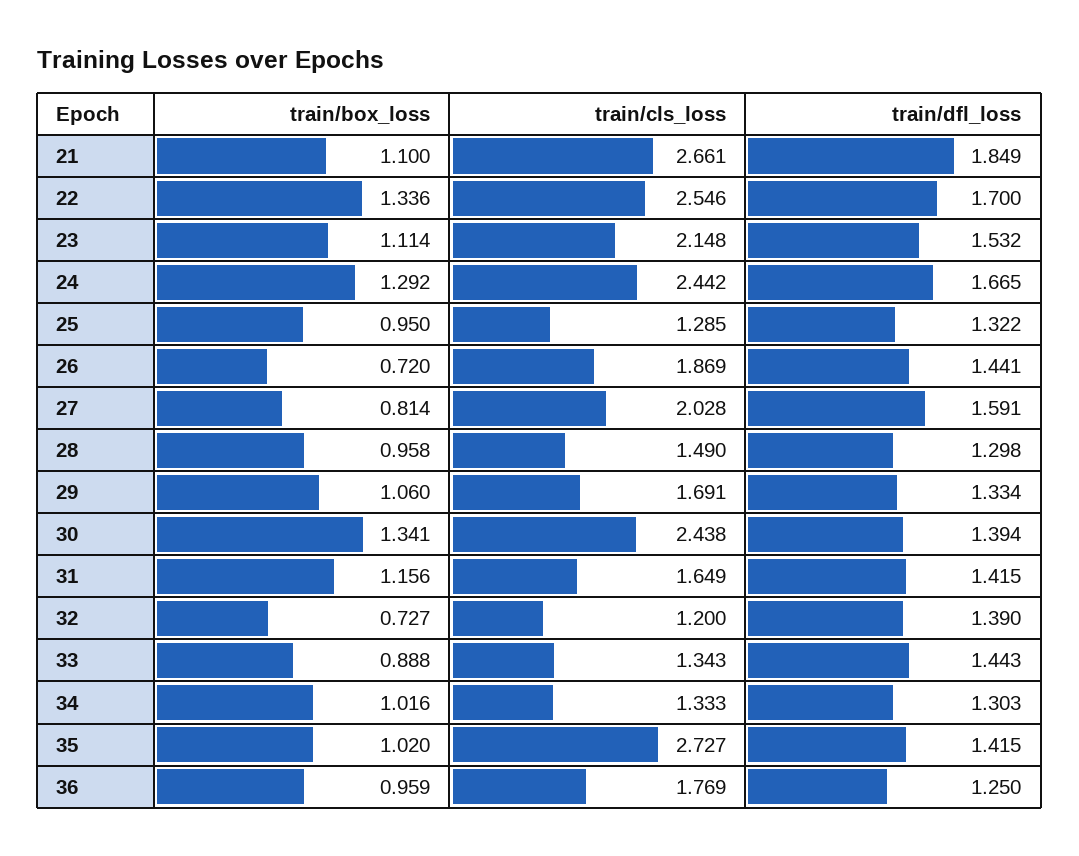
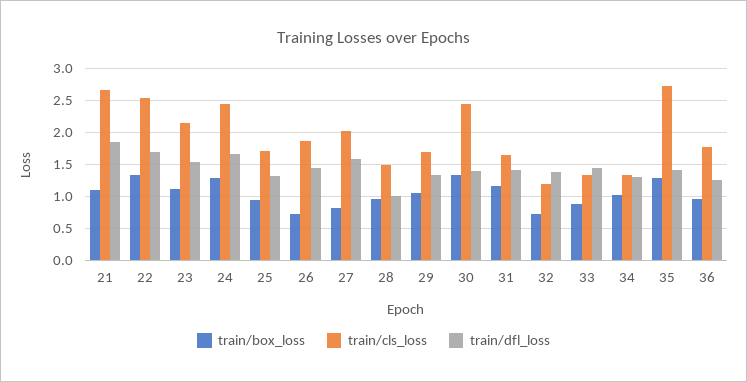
  {
    "train/box_loss": {
      "21": 1.1,
      "22": 1.336,
      "23": 1.114,
      "24": 1.292,
      "25": 0.95,
      "26": 0.72,
      "27": 0.814,
      "28": 0.958,
      "29": 1.06,
      "30": 1.341,
      "31": 1.156,
      "32": 0.727,
      "33": 0.888,
      "34": 1.016,
-     "35": 1.02,
+     "35": 1.3,
      "36": 0.959
    },
    "train/cls_loss": {
      "21": 2.661,
      "22": 2.546,
      "23": 2.148,
      "24": 2.442,
-     "25": 1.285,
+     "25": 1.7,
      "26": 1.869,
      "27": 2.028,
      "28": 1.49,
      "29": 1.691,
      "30": 2.438,
      "31": 1.649,
      "32": 1.2,
      "33": 1.343,
      "34": 1.333,
      "35": 2.727,
      "36": 1.769
    },
    "train/dfl_loss": {
      "21": 1.849,
      "22": 1.7,
      "23": 1.532,
      "24": 1.665,
      "25": 1.322,
      "26": 1.441,
      "27": 1.591,
-     "28": 1.298,
+     "28": 1,
      "29": 1.334,
      "30": 1.394,
      "31": 1.415,
      "32": 1.39,
      "33": 1.443,
      "34": 1.303,
      "35": 1.415,
      "36": 1.25
    }
  }

